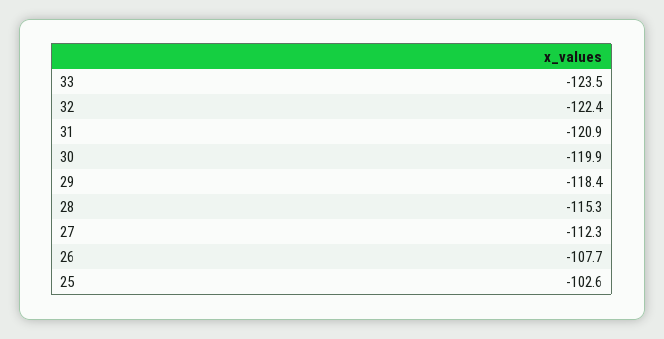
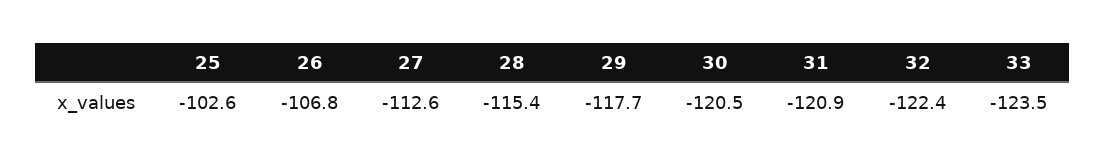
  {
    "33": -123.5,
    "32": -122.4,
    "31": -120.9,
-   "30": -119.9,
+   "30": -120.5,
-   "29": -118.4,
+   "29": -117.7,
-   "28": -115.3,
+   "28": -115.4,
-   "27": -112.3,
+   "27": -112.6,
-   "26": -107.7,
+   "26": -106.8,
    "25": -102.6
  }

